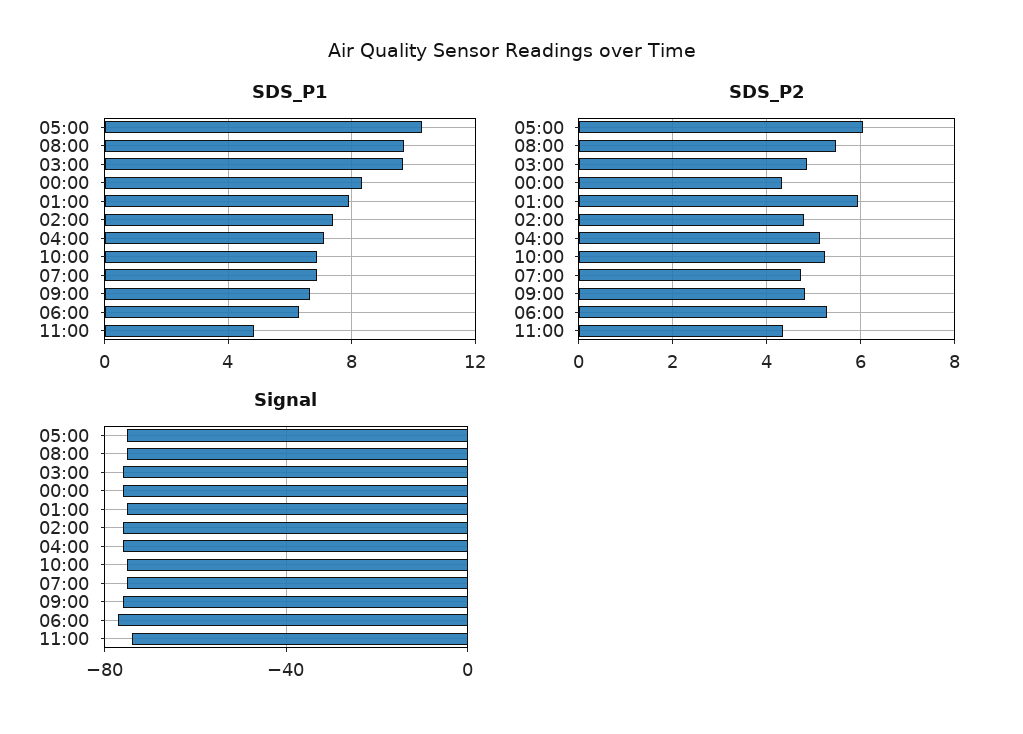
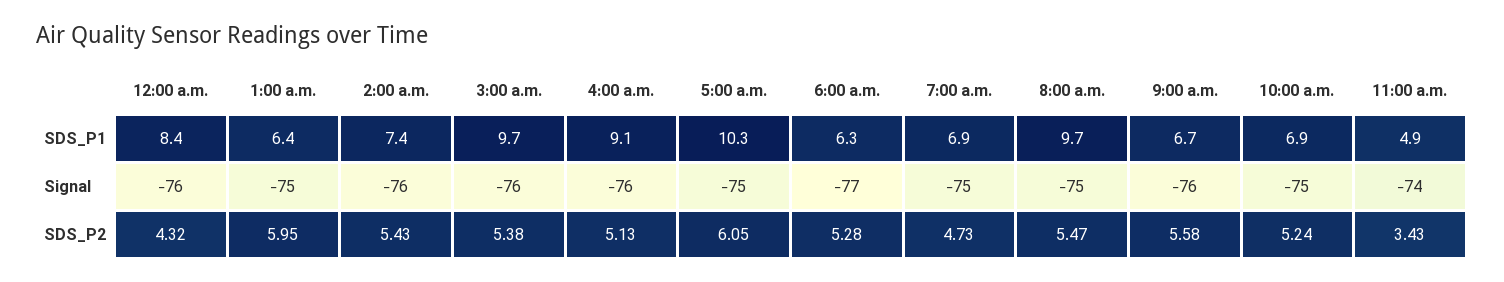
  {
    "SDS_P1": {
      "05:00": 10.3,
      "08:00": 9.7,
      "03:00": 9.7,
      "00:00": 8.4,
-     "01:00": 8,
+     "01:00": 6.4,
      "02:00": 7.4,
-     "04:00": 7,
+     "04:00": 9.1,
      "10:00": 6.9,
      "07:00": 6.9,
      "09:00": 6.7,
      "06:00": 6.3,
      "11:00": 4.9
    },
    "SDS_P2": {
      "05:00": 6.05,
      "08:00": 5.47,
-     "03:00": 4.8,
+     "03:00": 5.38,
      "00:00": 4.32,
      "01:00": 5.95,
-     "02:00": 4.8,
+     "02:00": 5.43,
      "04:00": 5.13,
      "10:00": 5.24,
      "07:00": 4.73,
-     "09:00": 4.8,
+     "09:00": 5.58,
      "06:00": 5.28,
-     "11:00": 4.4
+     "11:00": 3.43
    },
    "Signal": {
      "05:00": -75,
      "08:00": -75,
      "03:00": -76,
      "00:00": -76,
      "01:00": -75,
      "02:00": -76,
      "04:00": -76,
      "10:00": -75,
      "07:00": -75,
      "09:00": -76,
      "06:00": -77,
      "11:00": -74
    }
  }

